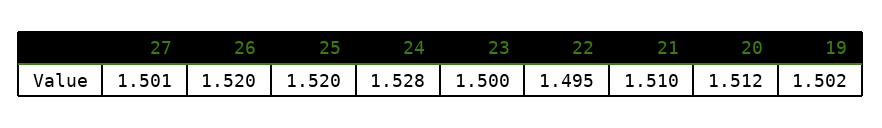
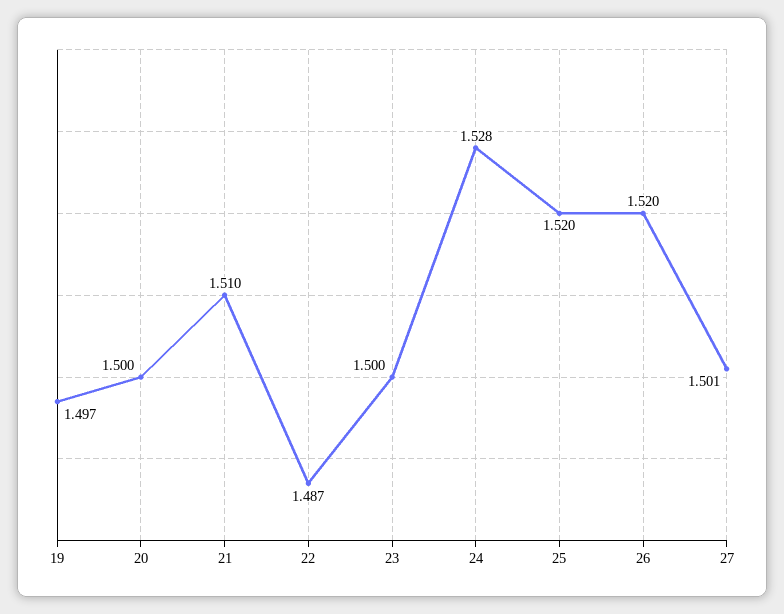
  {
    "27": 1.501,
    "26": 1.52,
    "25": 1.52,
    "24": 1.528,
    "23": 1.5,
-   "22": 1.495,
+   "22": 1.487,
    "21": 1.51,
-   "20": 1.512,
+   "20": 1.5,
-   "19": 1.502
+   "19": 1.497
  }

